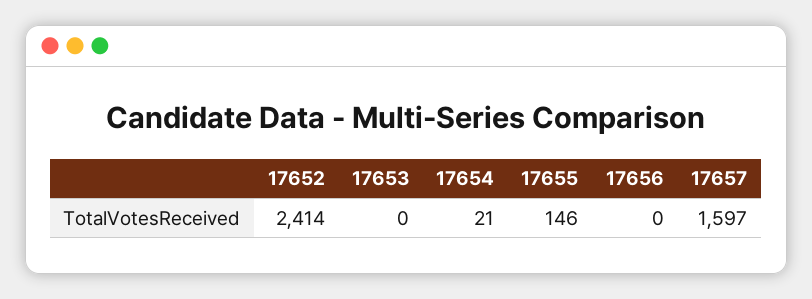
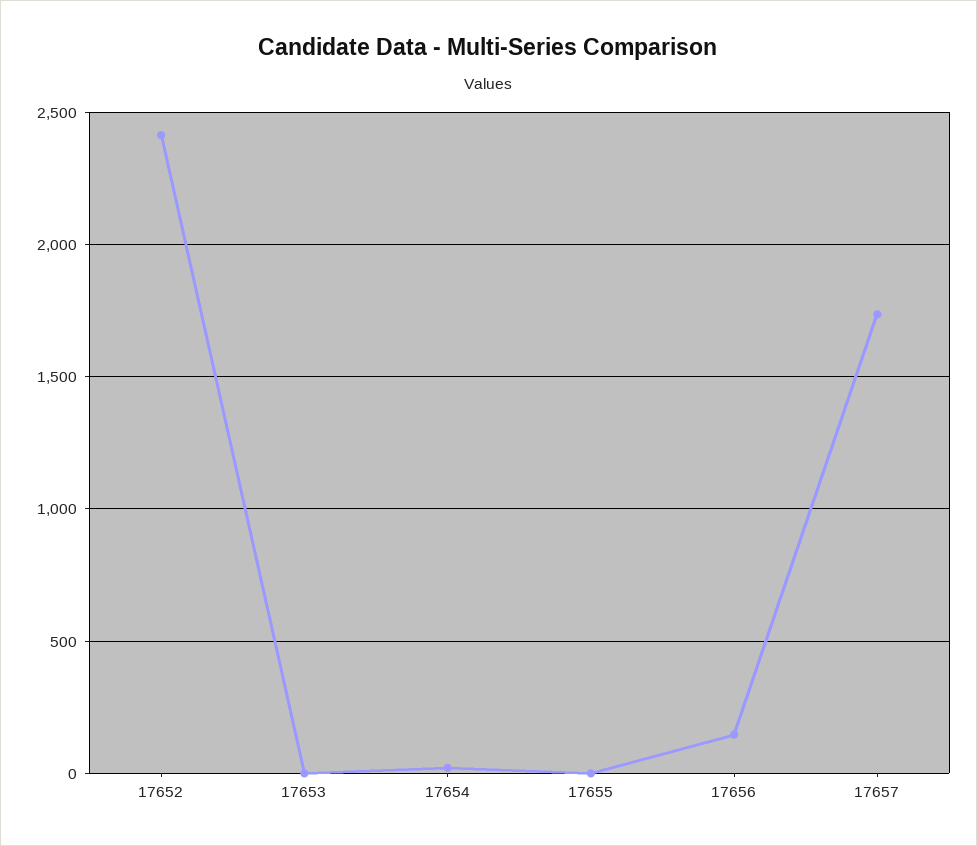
  {
    "17652": 2414,
    "17653": 0,
    "17654": 21,
-   "17655": 146,
+   "17655": 0,
-   "17656": 0,
+   "17656": 150,
-   "17657": 1597
+   "17657": 1750
  }

